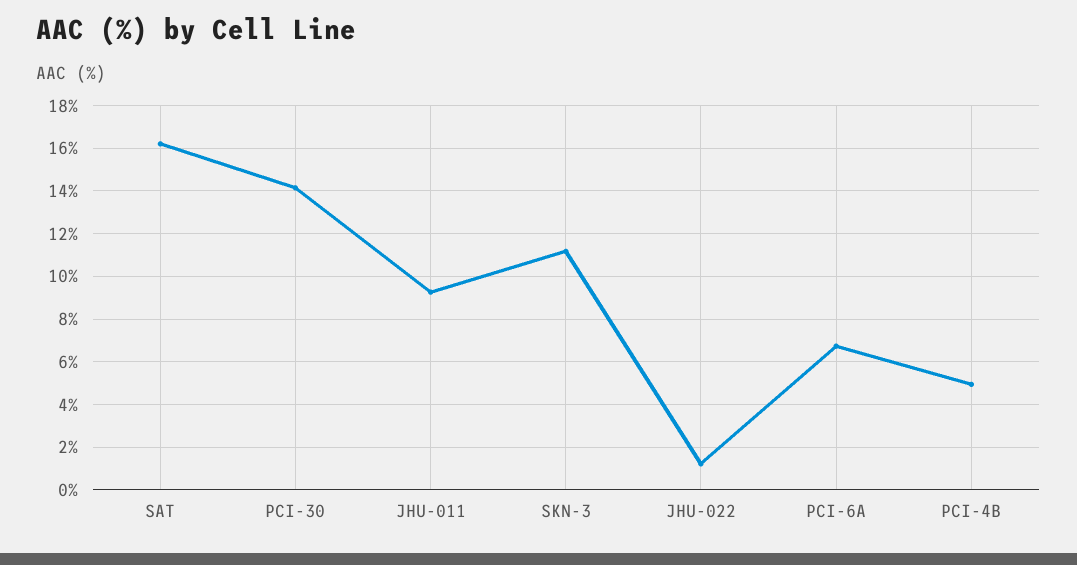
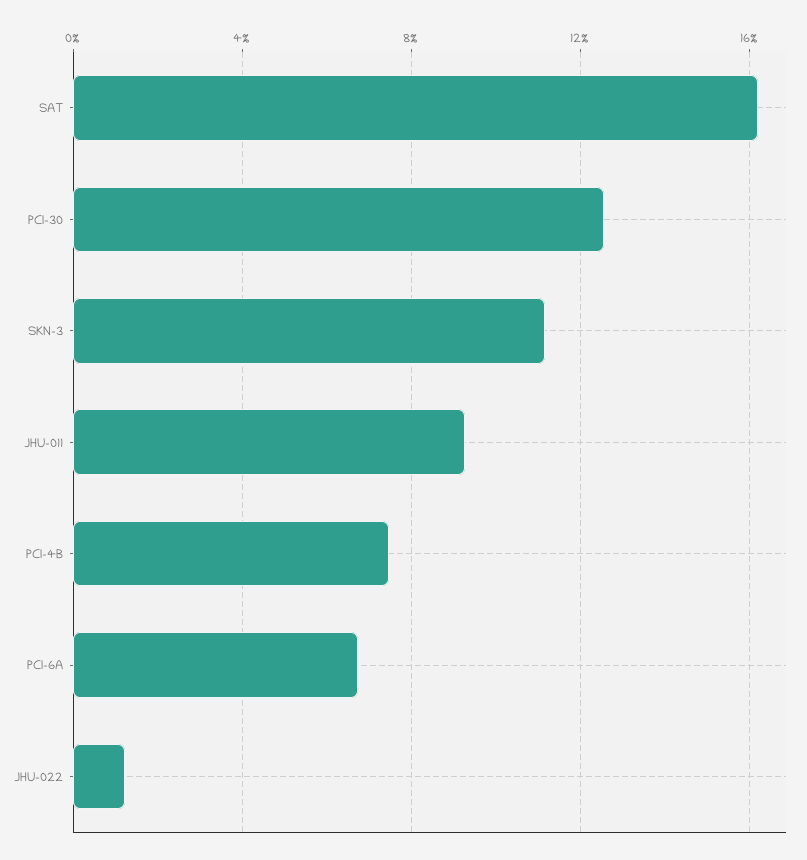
  {
    "SAT": 16,
-   "PCI-30": 14,
+   "PCI-30": 12.5,
    "JHU-011": 9.5,
    "SKN-3": 11,
    "JHU-022": 1,
    "PCI-6A": 6.5,
-   "PCI-4B": 5
+   "PCI-4B": 7.5
  }

